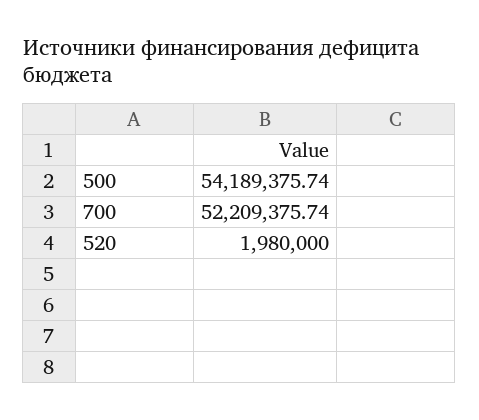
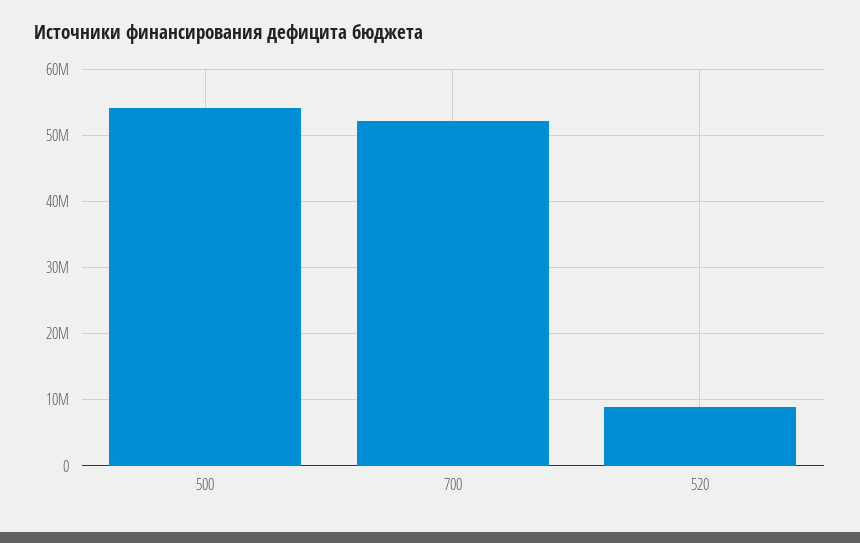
  {
    "500": 54189375.74,
    "700": 52209375.74,
-   "520": 1980000
+   "520": 9000000
  }

